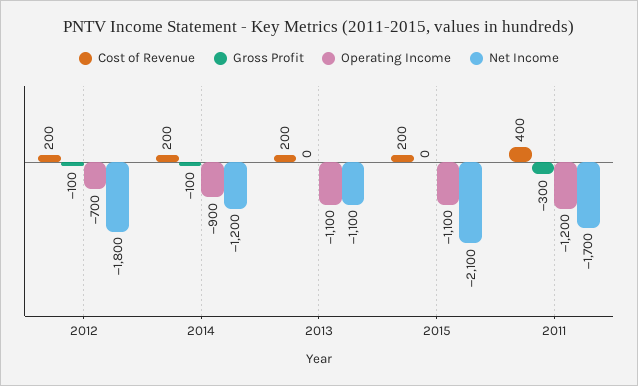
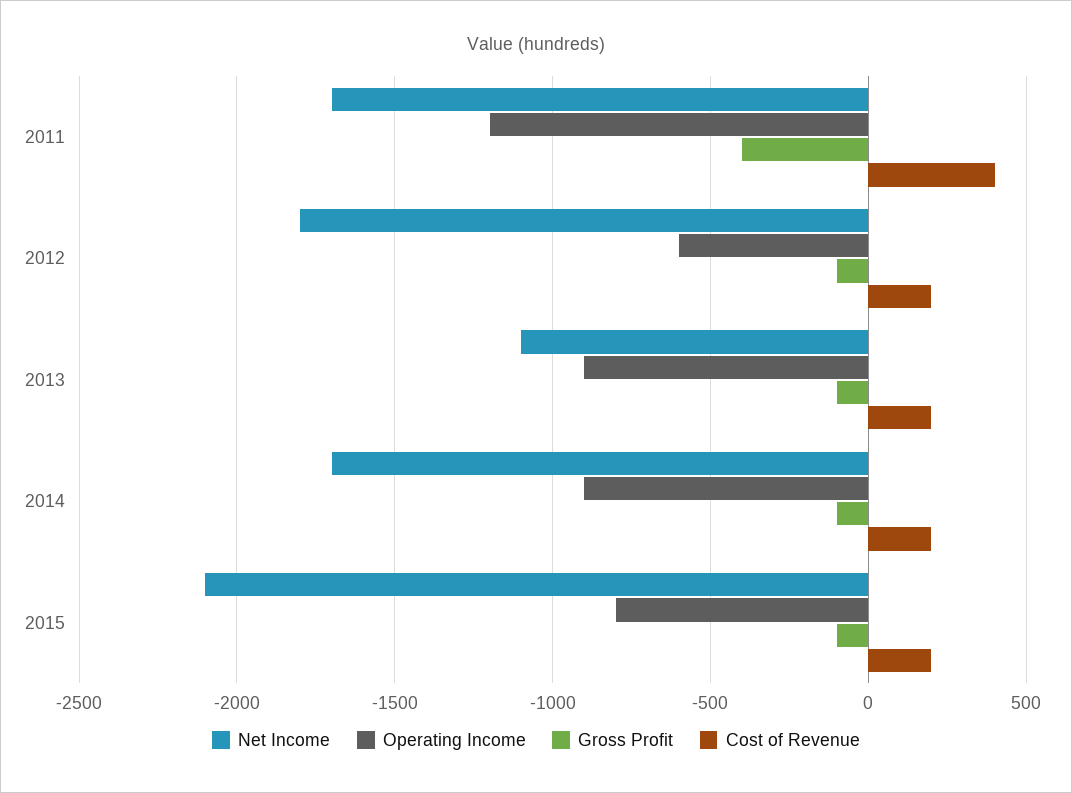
  {
    "Cost of Revenue": {
      "2012": 200,
      "2014": 200,
      "2013": 200,
      "2015": 200,
      "2011": 400
    },
    "Gross Profit": {
      "2012": -100,
      "2014": -100,
-     "2013": 0,
+     "2013": -100,
-     "2015": 0,
+     "2015": -100,
-     "2011": -300
+     "2011": -400
    },
    "Operating Income": {
-     "2012": -700,
+     "2012": -600,
      "2014": -900,
-     "2013": -1100,
+     "2013": -900,
-     "2015": -1100,
+     "2015": -800,
      "2011": -1200
    },
    "Net Income": {
      "2012": -1800,
-     "2014": -1200,
+     "2014": -1700,
      "2013": -1100,
      "2015": -2100,
      "2011": -1700
    }
  }

